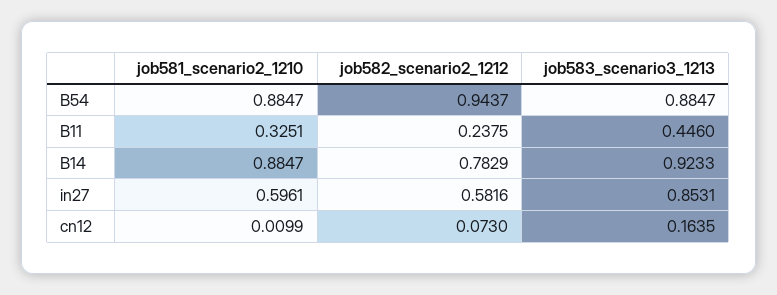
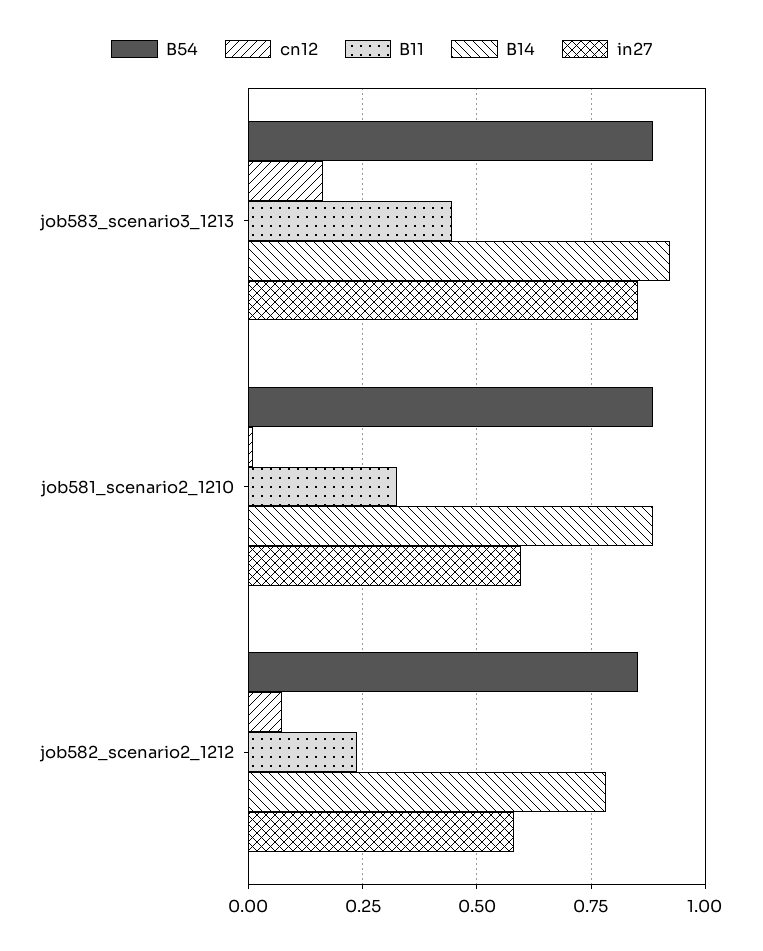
  {
    "B54": {
      "job581_scenario2_1210": 0.8847,
-     "job582_scenario2_1212": 0.9437,
+     "job582_scenario2_1212": 0.85,
      "job583_scenario3_1213": 0.8847
    },
    "B11": {
      "job581_scenario2_1210": 0.3251,
      "job582_scenario2_1212": 0.2375,
      "job583_scenario3_1213": 0.446
    },
    "B14": {
      "job581_scenario2_1210": 0.8847,
      "job582_scenario2_1212": 0.7829,
      "job583_scenario3_1213": 0.9233
    },
    "in27": {
      "job581_scenario2_1210": 0.5961,
      "job582_scenario2_1212": 0.5816,
      "job583_scenario3_1213": 0.8531
    },
    "cn12": {
      "job581_scenario2_1210": 0.0099,
      "job582_scenario2_1212": 0.073,
      "job583_scenario3_1213": 0.1635
    }
  }

